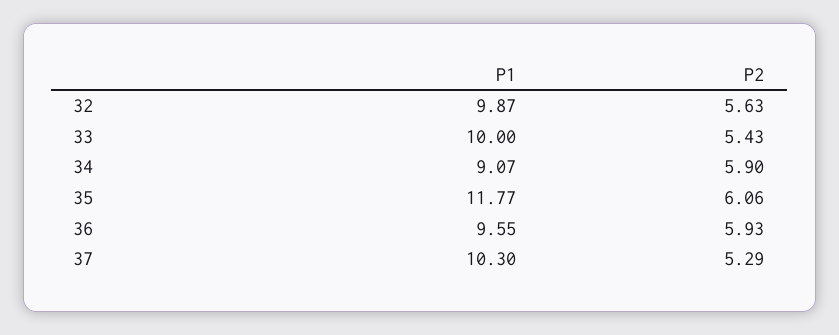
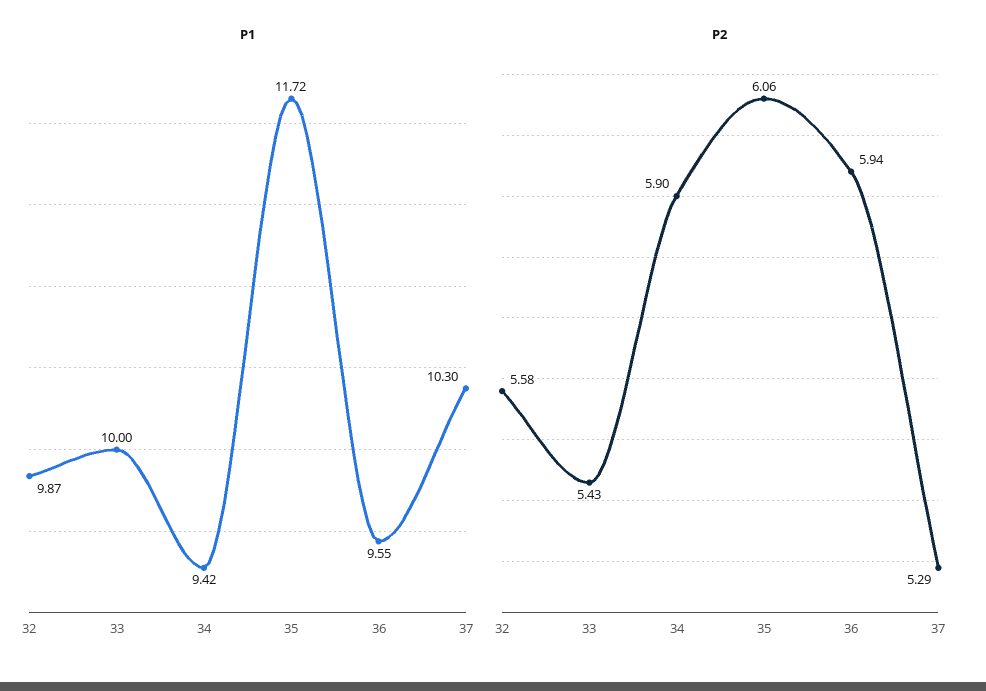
  {
    "P1": {
      "32": 9.87,
      "33": 10,
-     "34": 9.07,
+     "34": 9.42,
-     "35": 11.77,
+     "35": 11.72,
      "36": 9.55,
      "37": 10.3
    },
    "P2": {
-     "32": 5.63,
+     "32": 5.58,
      "33": 5.43,
      "34": 5.9,
      "35": 6.06,
-     "36": 5.93,
+     "36": 5.94,
      "37": 5.29
    }
  }

